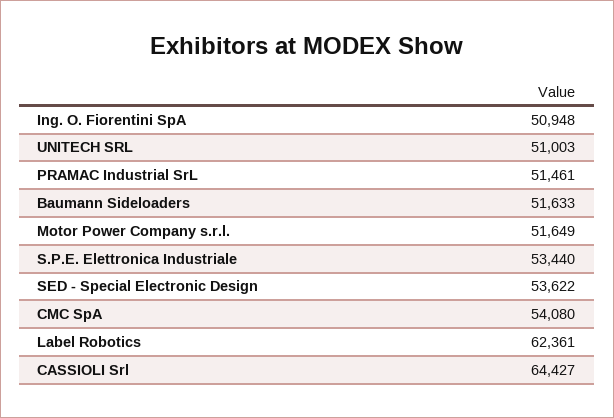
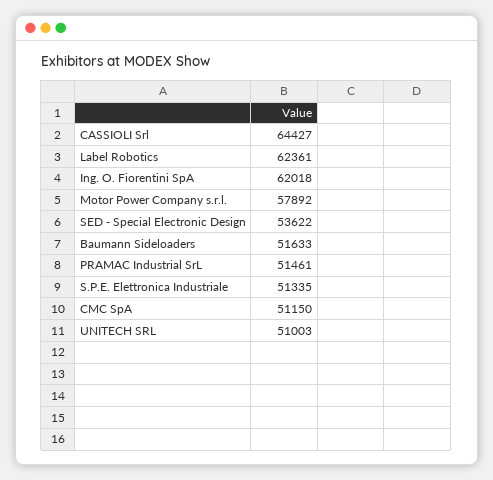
  {
-   "Ing. O. Fiorentini SpA": 50948,
+   "Ing. O. Fiorentini SpA": 62018,
    "UNITECH SRL": 51003,
    "PRAMAC Industrial SrL": 51461,
    "Baumann Sideloaders": 51633,
-   "Motor Power Company s.r.l.": 51649,
+   "Motor Power Company s.r.l.": 57892,
-   "S.P.E. Elettronica Industriale": 53440,
+   "S.P.E. Elettronica Industriale": 51335,
    "SED - Special Electronic Design": 53622,
-   "CMC SpA": 54080,
+   "CMC SpA": 51150,
    "Label Robotics": 62361,
    "CASSIOLI Srl": 64427
  }

